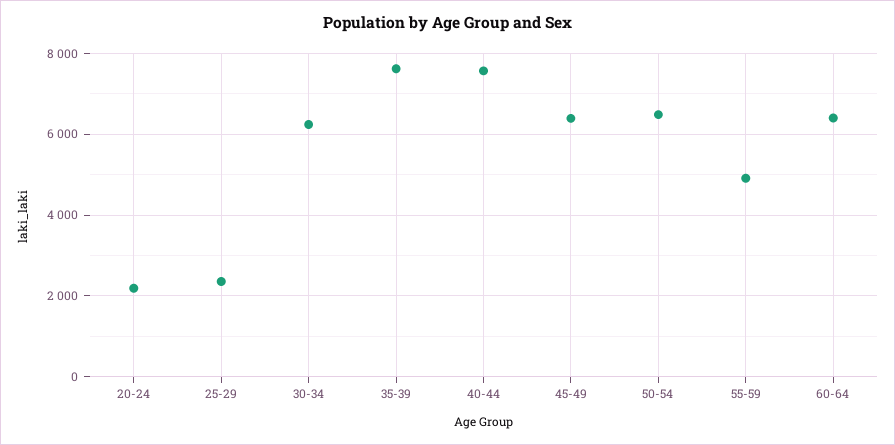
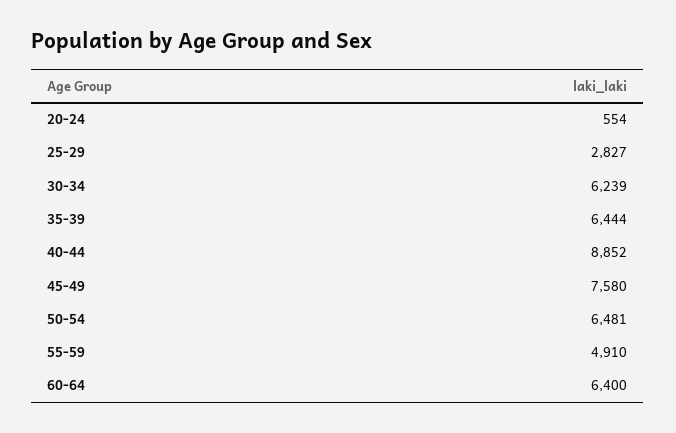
  {
-   "20-24": 2200,
+   "20-24": 554,
-   "25-29": 2400,
+   "25-29": 2827,
    "30-34": 6239,
-   "35-39": 7600,
+   "35-39": 6444,
-   "40-44": 7600,
+   "40-44": 8852,
-   "45-49": 6400,
+   "45-49": 7580,
    "50-54": 6481,
    "55-59": 4910,
    "60-64": 6400
  }

